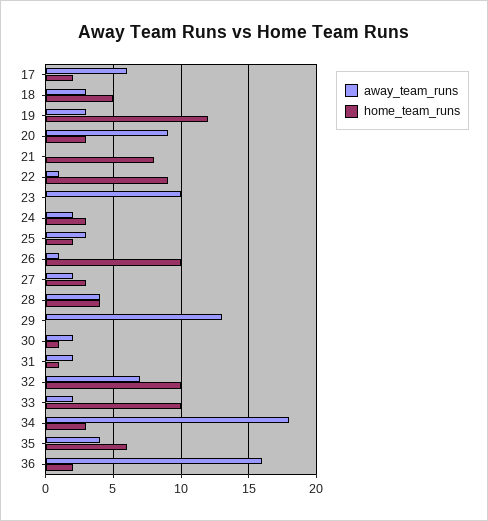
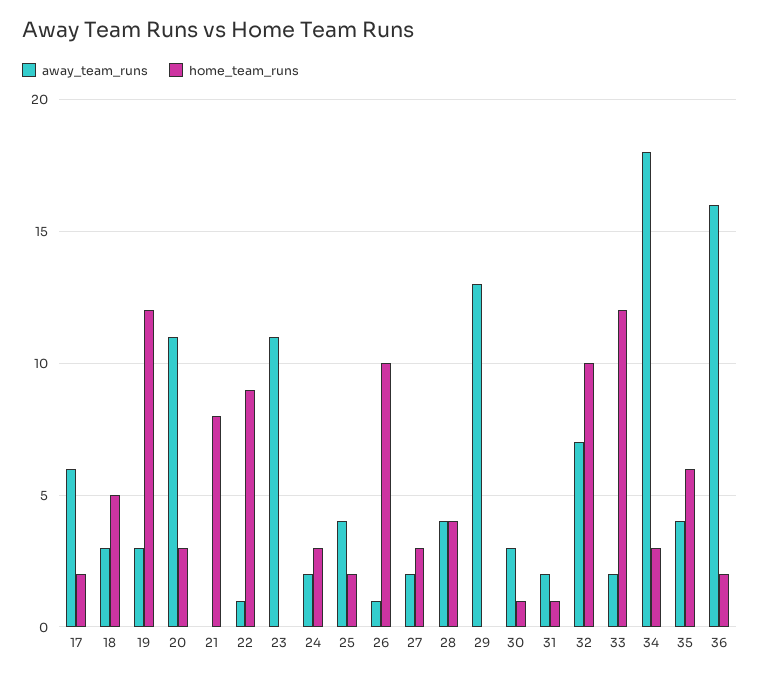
  {
    "away_team_runs": {
      "17": 6,
      "18": 3,
      "19": 3,
-     "20": 9,
+     "20": 11,
      "21": 0,
      "22": 1,
-     "23": 10,
+     "23": 11,
      "24": 2,
-     "25": 3,
+     "25": 4,
      "26": 1,
      "27": 2,
      "28": 4,
      "29": 13,
-     "30": 2,
+     "30": 3,
      "31": 2,
      "32": 7,
      "33": 2,
      "34": 18,
      "35": 4,
      "36": 16
    },
    "home_team_runs": {
      "17": 2,
      "18": 5,
      "19": 12,
      "20": 3,
      "21": 8,
      "22": 9,
      "23": 0,
      "24": 3,
      "25": 2,
      "26": 10,
      "27": 3,
      "28": 4,
      "29": 0,
      "30": 1,
      "31": 1,
      "32": 10,
-     "33": 10,
+     "33": 12,
      "34": 3,
      "35": 6,
      "36": 2
    }
  }

